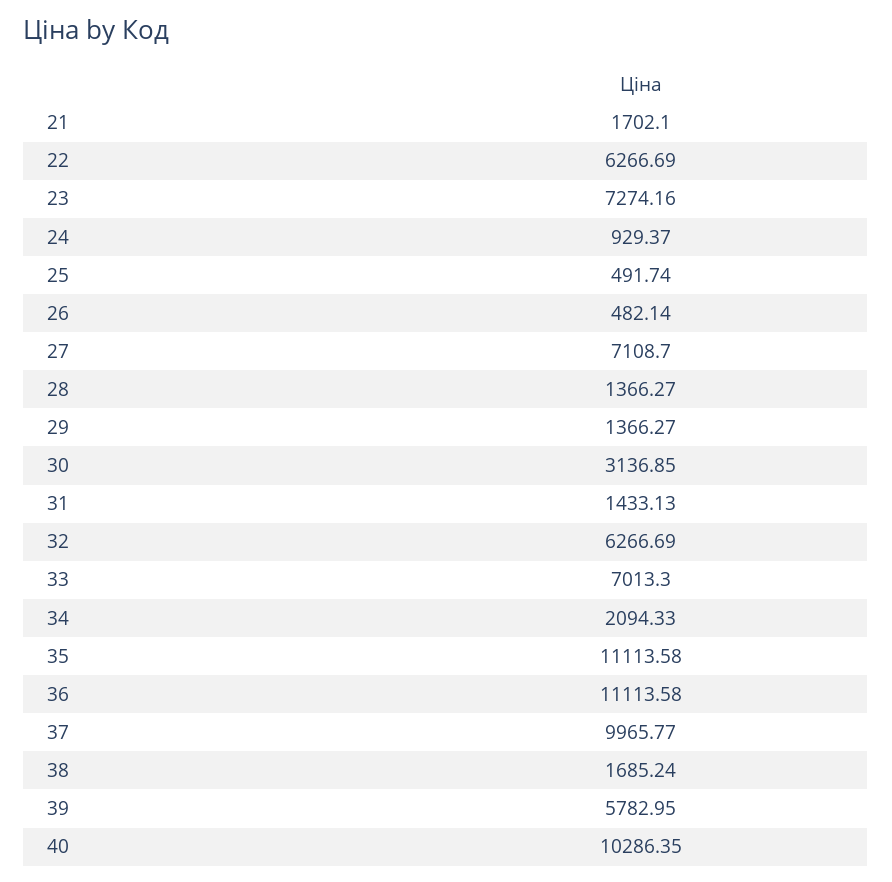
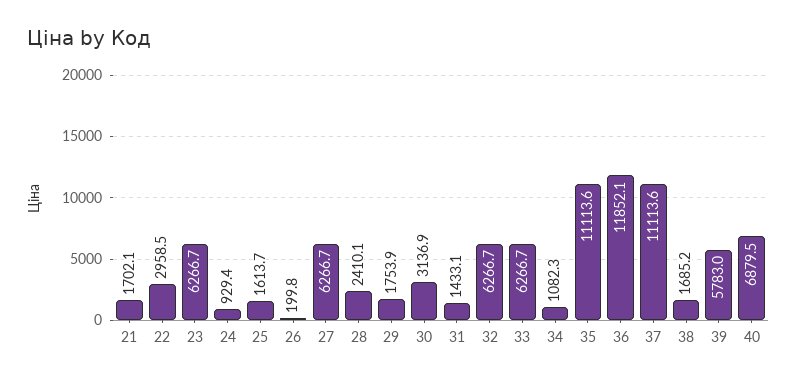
  {
    "21": 1702.1,
-   "22": 6266.69,
+   "22": 2958.5,
-   "23": 7274.16,
+   "23": 6266.7,
    "24": 929.37,
-   "25": 491.74,
+   "25": 1613.7,
-   "26": 482.14,
+   "26": 199.8,
-   "27": 7108.7,
+   "27": 6266.7,
-   "28": 1366.27,
+   "28": 2410.1,
-   "29": 1366.27,
+   "29": 1753.9,
    "30": 3136.85,
    "31": 1433.13,
    "32": 6266.69,
-   "33": 7013.3,
+   "33": 6266.7,
-   "34": 2094.33,
+   "34": 1082.3,
    "35": 11113.58,
-   "36": 11113.58,
+   "36": 11852.1,
-   "37": 9965.77,
+   "37": 11113.6,
    "38": 1685.24,
    "39": 5782.95,
-   "40": 10286.35
+   "40": 6879.5
  }

